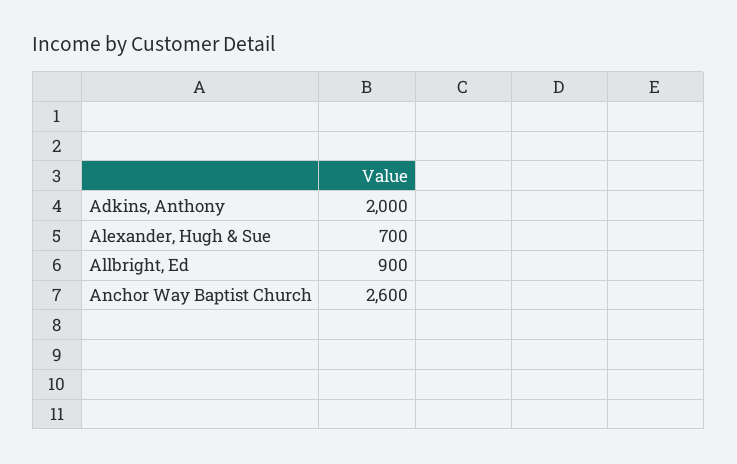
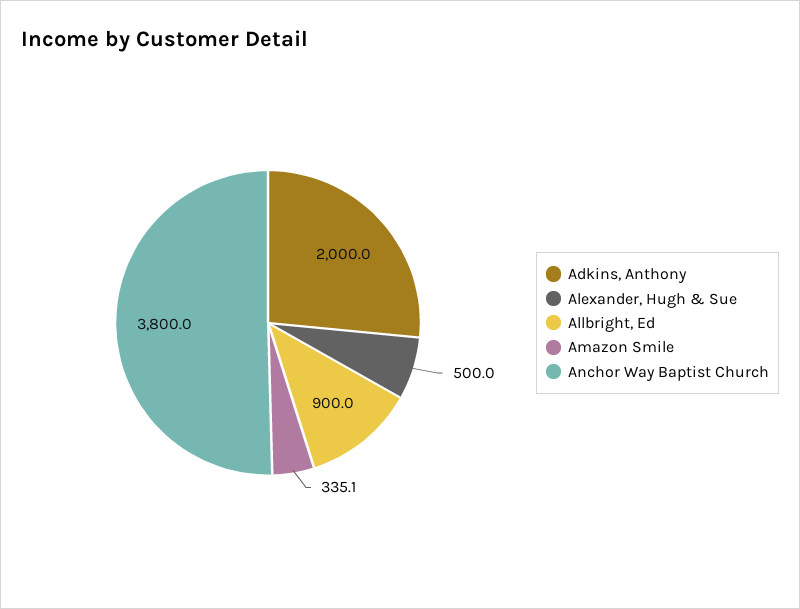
  {
    "Adkins, Anthony": 2000,
-   "Alexander, Hugh & Sue": 700,
+   "Alexander, Hugh & Sue": 500,
    "Allbright, Ed": 900,
-   "Anchor Way Baptist Church": 2600
+   "Anchor Way Baptist Church": 3800,
+   "Amazon Smile": 335.1
  }

